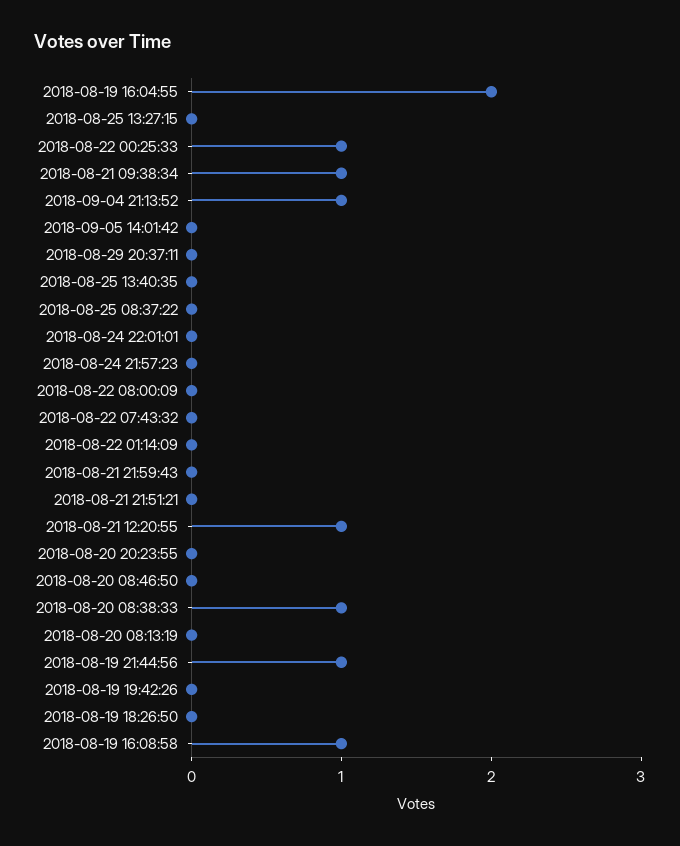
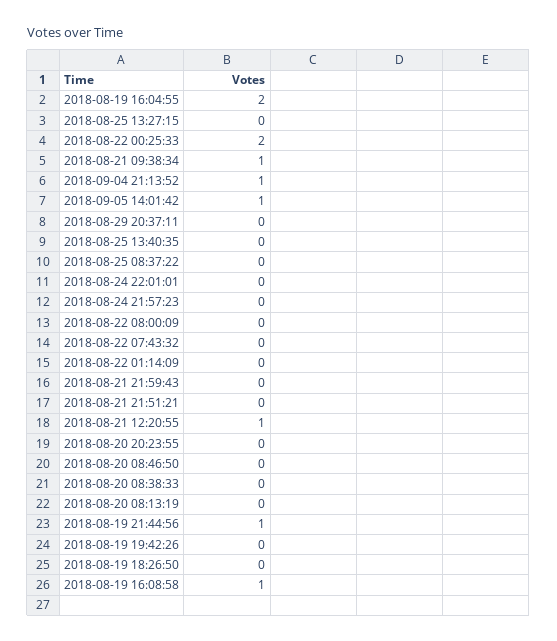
  {
    "2018-08-19 16:04:55": 2,
    "2018-08-25 13:27:15": 0,
-   "2018-08-22 00:25:33": 1,
+   "2018-08-22 00:25:33": 2,
    "2018-08-21 09:38:34": 1,
    "2018-09-04 21:13:52": 1,
-   "2018-09-05 14:01:42": 0,
+   "2018-09-05 14:01:42": 1,
    "2018-08-29 20:37:11": 0,
    "2018-08-25 13:40:35": 0,
    "2018-08-25 08:37:22": 0,
    "2018-08-24 22:01:01": 0,
    "2018-08-24 21:57:23": 0,
    "2018-08-22 08:00:09": 0,
    "2018-08-22 07:43:32": 0,
    "2018-08-22 01:14:09": 0,
    "2018-08-21 21:59:43": 0,
    "2018-08-21 21:51:21": 0,
    "2018-08-21 12:20:55": 1,
    "2018-08-20 20:23:55": 0,
    "2018-08-20 08:46:50": 0,
-   "2018-08-20 08:38:33": 1,
+   "2018-08-20 08:38:33": 0,
    "2018-08-20 08:13:19": 0,
    "2018-08-19 21:44:56": 1,
    "2018-08-19 19:42:26": 0,
    "2018-08-19 18:26:50": 0,
    "2018-08-19 16:08:58": 1
  }

